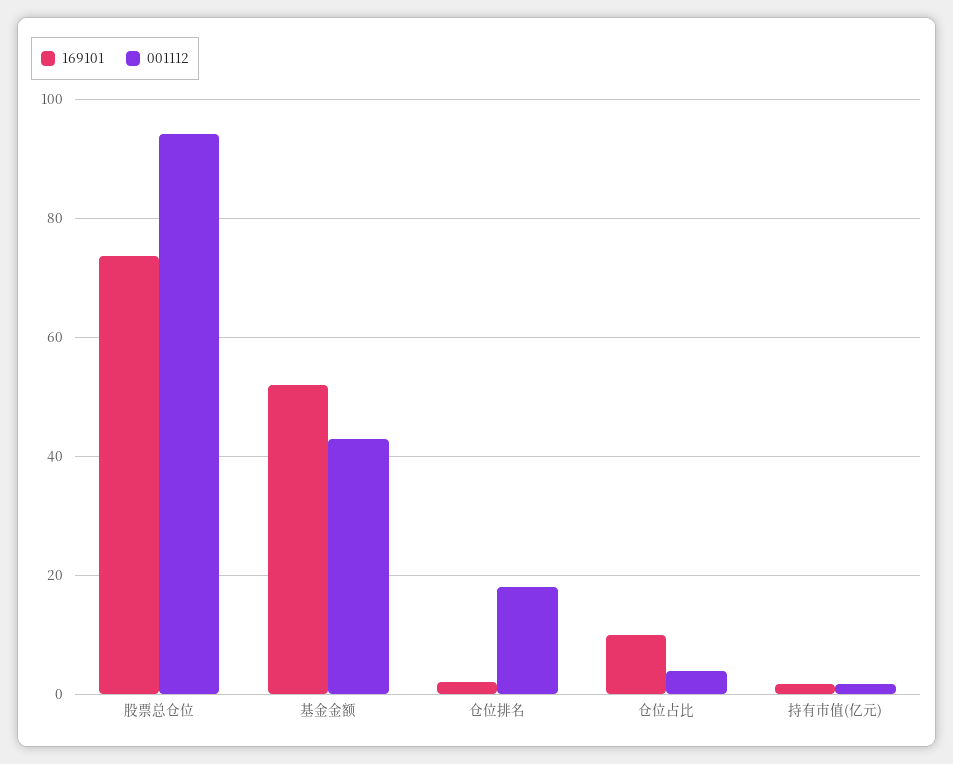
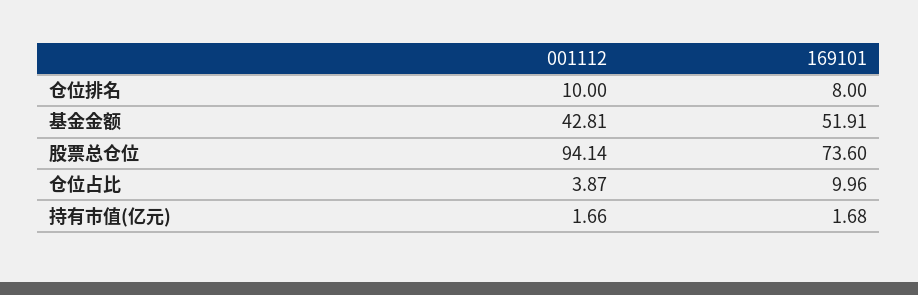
  {
    "169101": {
      "股票总仓位": 73.6,
      "基金金额": 51.91,
-     "仓位排名": 2,
+     "仓位排名": 8,
      "仓位占比": 9.96,
      "持有市值(亿元)": 1.68
    },
    "001112": {
      "股票总仓位": 94.14,
      "基金金额": 42.81,
-     "仓位排名": 18,
+     "仓位排名": 10,
      "仓位占比": 3.87,
      "持有市值(亿元)": 1.66
    }
  }

